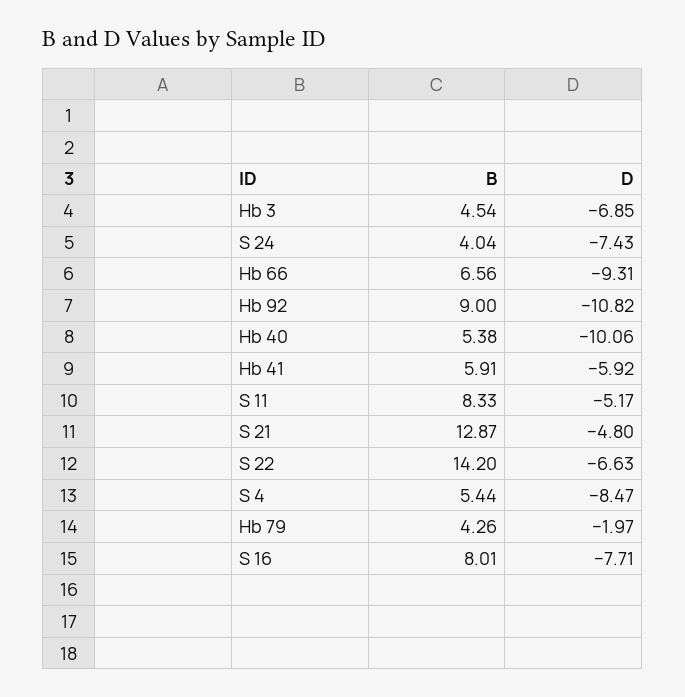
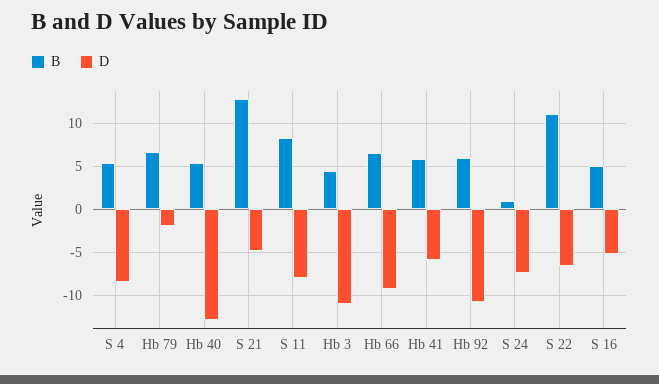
  {
    "B": {
      "Hb 3": 4.54,
-     "S 24": 4.04,
+     "S 24": 1,
      "Hb 66": 6.56,
-     "Hb 92": 9,
+     "Hb 92": 6,
      "Hb 40": 5.38,
      "Hb 41": 5.91,
      "S 11": 8.33,
      "S 21": 12.87,
-     "S 22": 14.2,
+     "S 22": 11,
      "S 4": 5.44,
-     "Hb 79": 4.26,
+     "Hb 79": 7,
-     "S 16": 8.01
+     "S 16": 5
    },
    "D": {
-     "Hb 3": -6.85,
+     "Hb 3": -11,
      "S 24": -7.43,
      "Hb 66": -9.31,
      "Hb 92": -10.82,
-     "Hb 40": -10.06,
+     "Hb 40": -13,
      "Hb 41": -5.92,
-     "S 11": -5.17,
+     "S 11": -8,
      "S 21": -4.8,
      "S 22": -6.63,
      "S 4": -8.47,
      "Hb 79": -1.97,
-     "S 16": -7.71
+     "S 16": -5
    }
  }

